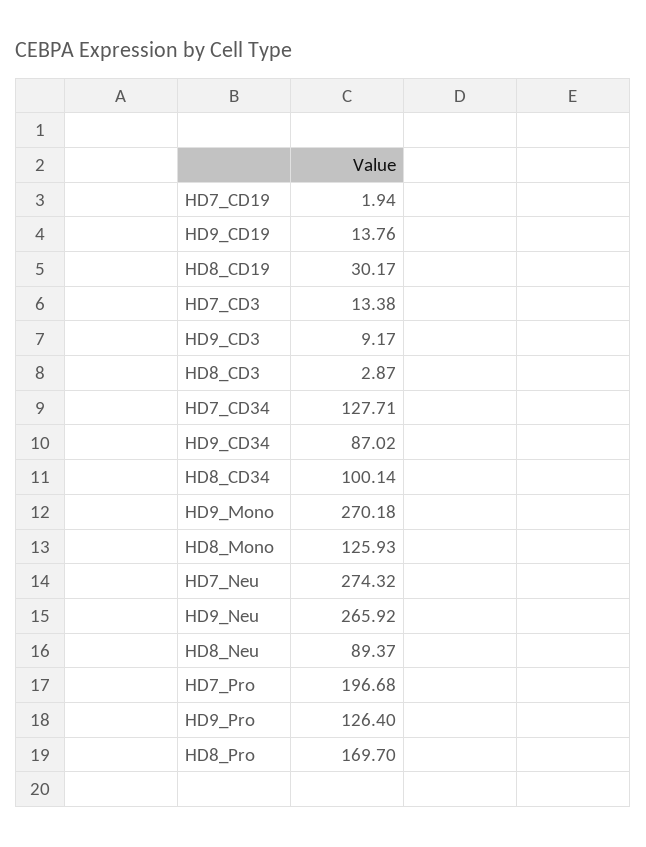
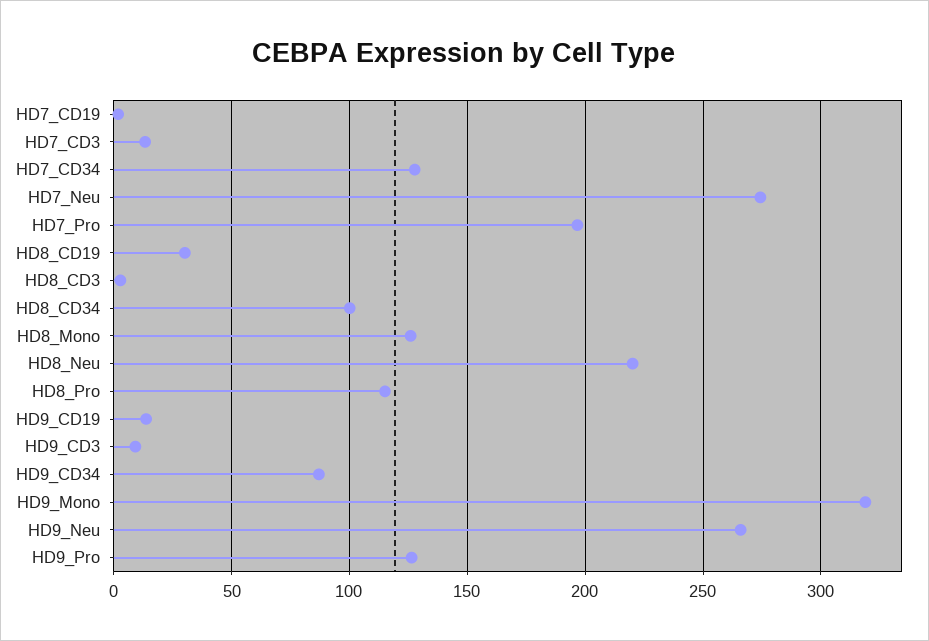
  {
    "HD7_CD19": 1.94,
    "HD9_CD19": 13.76,
    "HD8_CD19": 30.17,
    "HD7_CD3": 13.38,
    "HD9_CD3": 9.17,
    "HD8_CD3": 2.87,
    "HD7_CD34": 127.71,
    "HD9_CD34": 87.02,
    "HD8_CD34": 100.14,
-   "HD9_Mono": 270.18,
+   "HD9_Mono": 320,
    "HD8_Mono": 125.93,
    "HD7_Neu": 274.32,
    "HD9_Neu": 265.92,
-   "HD8_Neu": 89.37,
+   "HD8_Neu": 220,
    "HD7_Pro": 196.68,
    "HD9_Pro": 126.4,
-   "HD8_Pro": 169.7
+   "HD8_Pro": 115
  }

